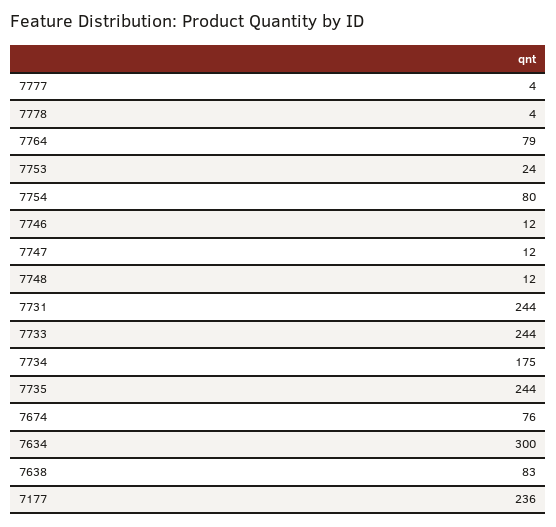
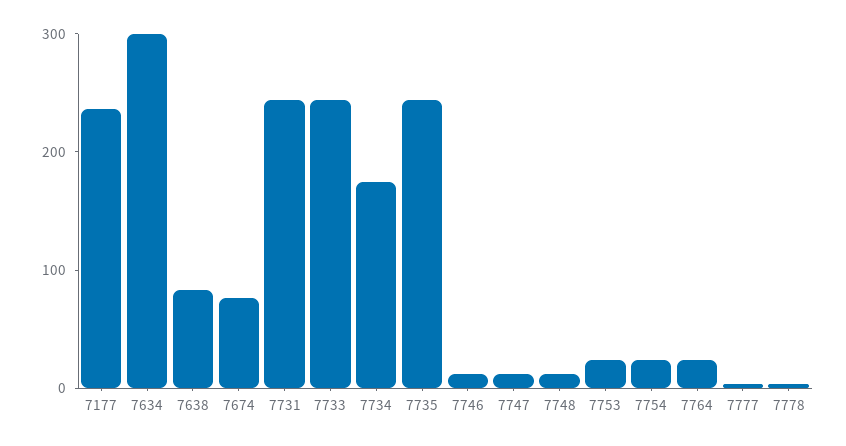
  {
    "7777": 4,
    "7778": 4,
-   "7764": 79,
+   "7764": 20,
    "7753": 24,
-   "7754": 80,
+   "7754": 20,
    "7746": 12,
    "7747": 12,
    "7748": 12,
    "7731": 244,
    "7733": 244,
    "7734": 175,
    "7735": 244,
    "7674": 76,
    "7634": 300,
    "7638": 83,
    "7177": 236
  }

